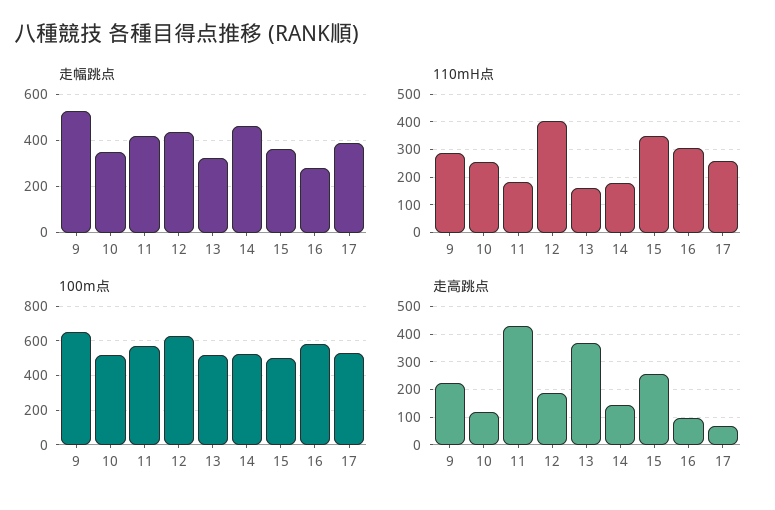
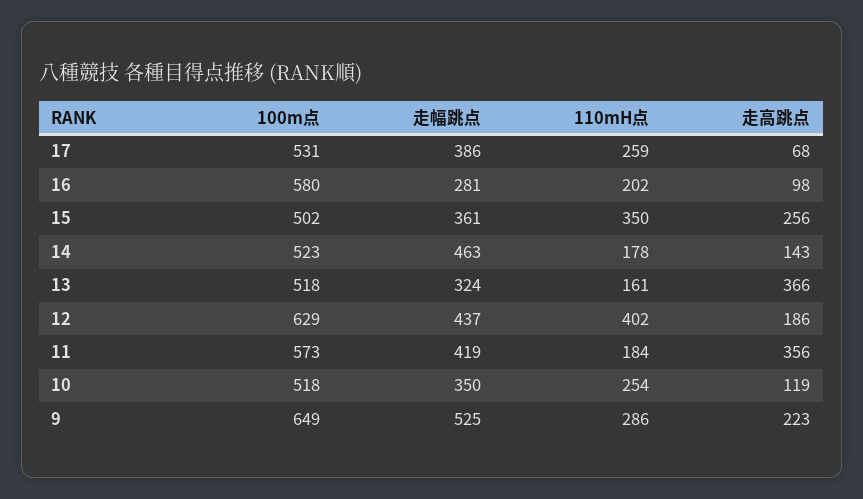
  {
    "走幅跳点": {
      "9": 525,
      "10": 350,
      "11": 419,
      "12": 437,
      "13": 324,
      "14": 463,
      "15": 361,
      "16": 281,
      "17": 386
    },
    "110mH点": {
      "9": 286,
      "10": 254,
      "11": 184,
      "12": 402,
      "13": 161,
      "14": 178,
      "15": 350,
-     "16": 300,
+     "16": 202,
      "17": 259
    },
    "100m点": {
      "9": 649,
      "10": 518,
      "11": 573,
      "12": 629,
      "13": 518,
      "14": 523,
      "15": 502,
      "16": 580,
      "17": 531
    },
    "走高跳点": {
      "9": 223,
      "10": 119,
-     "11": 425,
+     "11": 356,
      "12": 186,
      "13": 366,
      "14": 143,
      "15": 256,
      "16": 98,
      "17": 68
    }
  }

